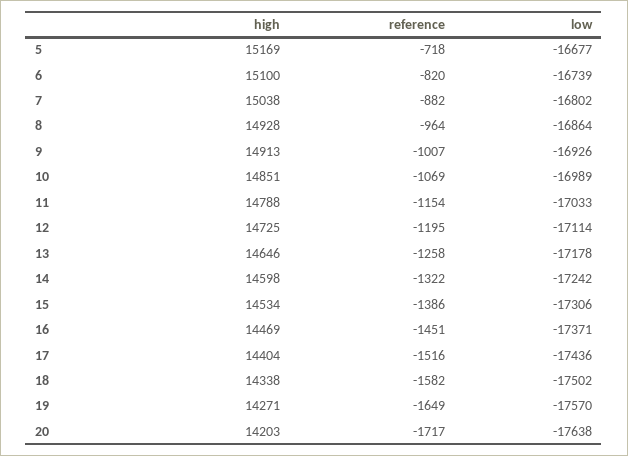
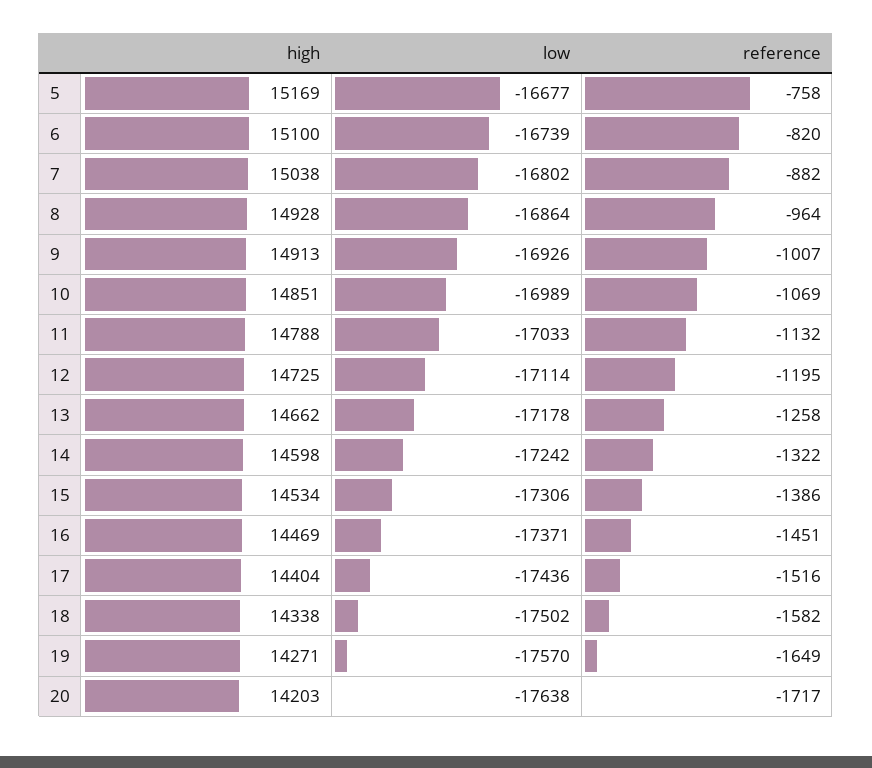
  {
    "high": {
      "5": 15169,
      "6": 15100,
      "7": 15038,
      "8": 14928,
      "9": 14913,
      "10": 14851,
      "11": 14788,
      "12": 14725,
-     "13": 14646,
+     "13": 14662,
      "14": 14598,
      "15": 14534,
      "16": 14469,
      "17": 14404,
      "18": 14338,
      "19": 14271,
      "20": 14203
    },
    "reference": {
-     "5": -718,
+     "5": -758,
      "6": -820,
      "7": -882,
      "8": -964,
      "9": -1007,
      "10": -1069,
-     "11": -1154,
+     "11": -1132,
      "12": -1195,
      "13": -1258,
      "14": -1322,
      "15": -1386,
      "16": -1451,
      "17": -1516,
      "18": -1582,
      "19": -1649,
      "20": -1717
    },
    "low": {
      "5": -16677,
      "6": -16739,
      "7": -16802,
      "8": -16864,
      "9": -16926,
      "10": -16989,
      "11": -17033,
      "12": -17114,
      "13": -17178,
      "14": -17242,
      "15": -17306,
      "16": -17371,
      "17": -17436,
      "18": -17502,
      "19": -17570,
      "20": -17638
    }
  }

